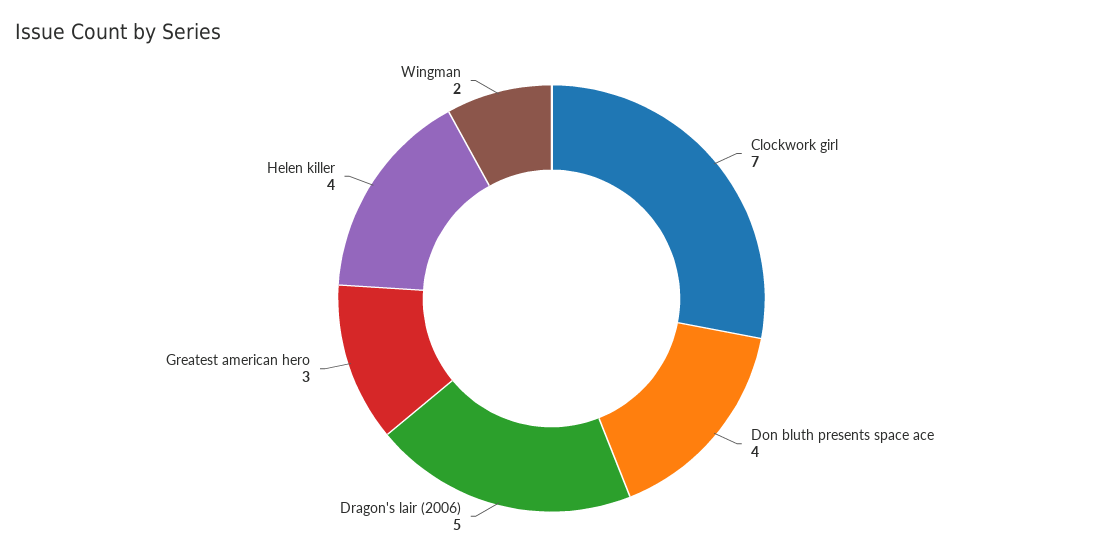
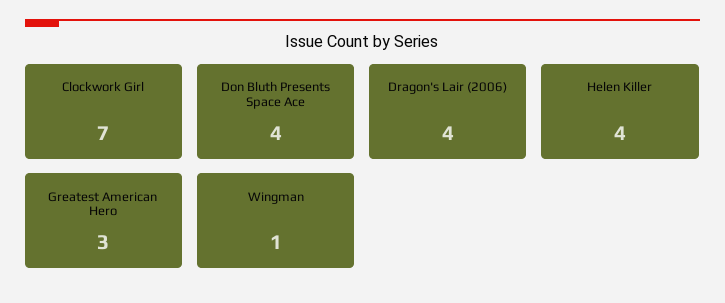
  {
    "Clockwork girl": 7,
    "Don bluth presents space ace": 4,
-   "Dragon's lair (2006)": 5,
+   "Dragon's lair (2006)": 4,
    "Greatest american hero": 3,
    "Helen killer": 4,
-   "Wingman": 2
+   "Wingman": 1
  }

